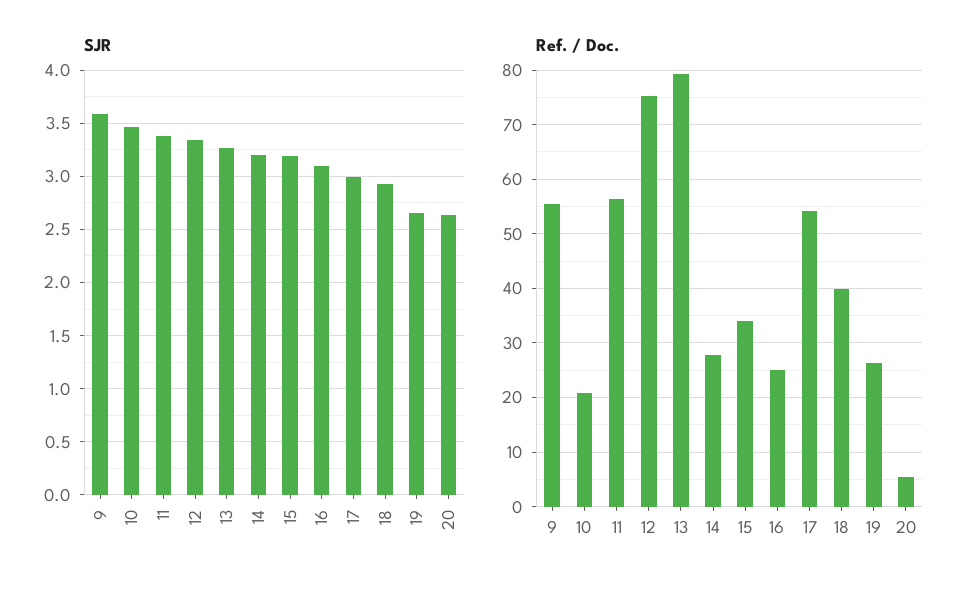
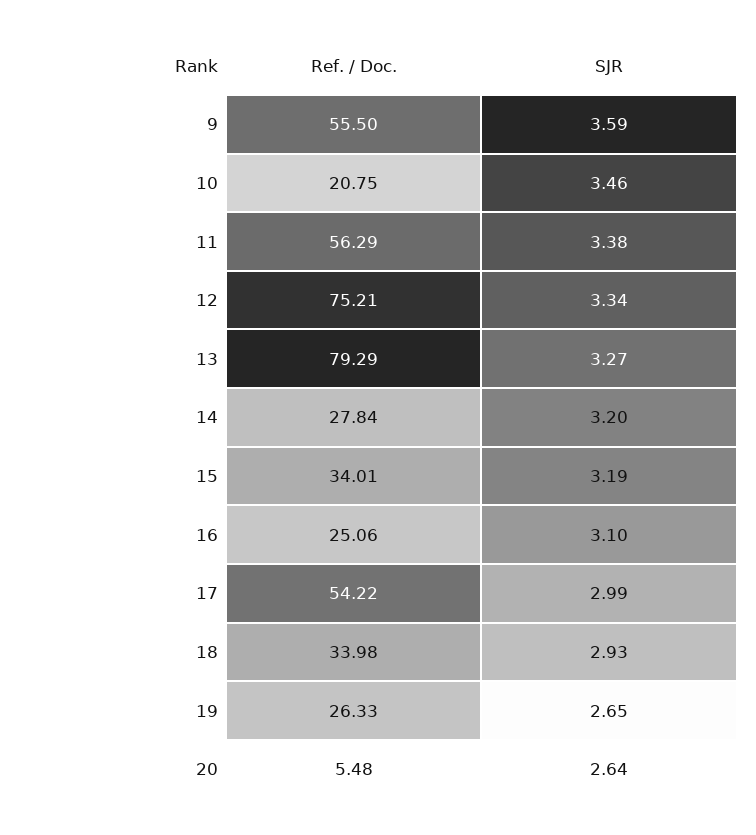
  {
    "SJR": {
      "9": 3.59,
      "10": 3.46,
      "11": 3.38,
      "12": 3.34,
      "13": 3.27,
      "14": 3.2,
      "15": 3.19,
      "16": 3.1,
      "17": 2.99,
      "18": 2.93,
      "19": 2.65,
      "20": 2.64
    },
    "Ref. / Doc.": {
      "9": 55.5,
      "10": 20.75,
      "11": 56.29,
      "12": 75.21,
      "13": 79.29,
      "14": 27.84,
      "15": 34.01,
      "16": 25.06,
      "17": 54.22,
-     "18": 40,
+     "18": 33.98,
      "19": 26.33,
      "20": 5.48
    }
  }

